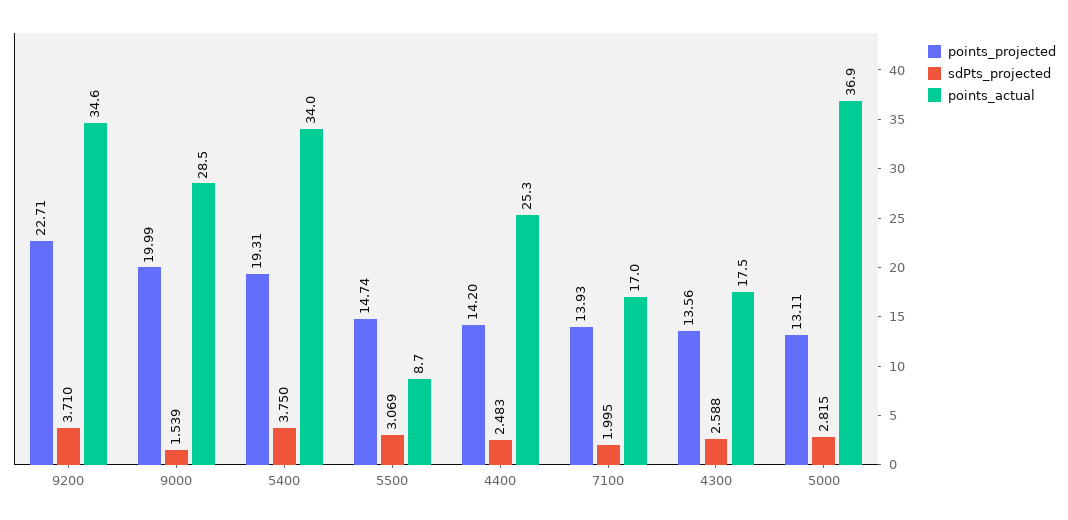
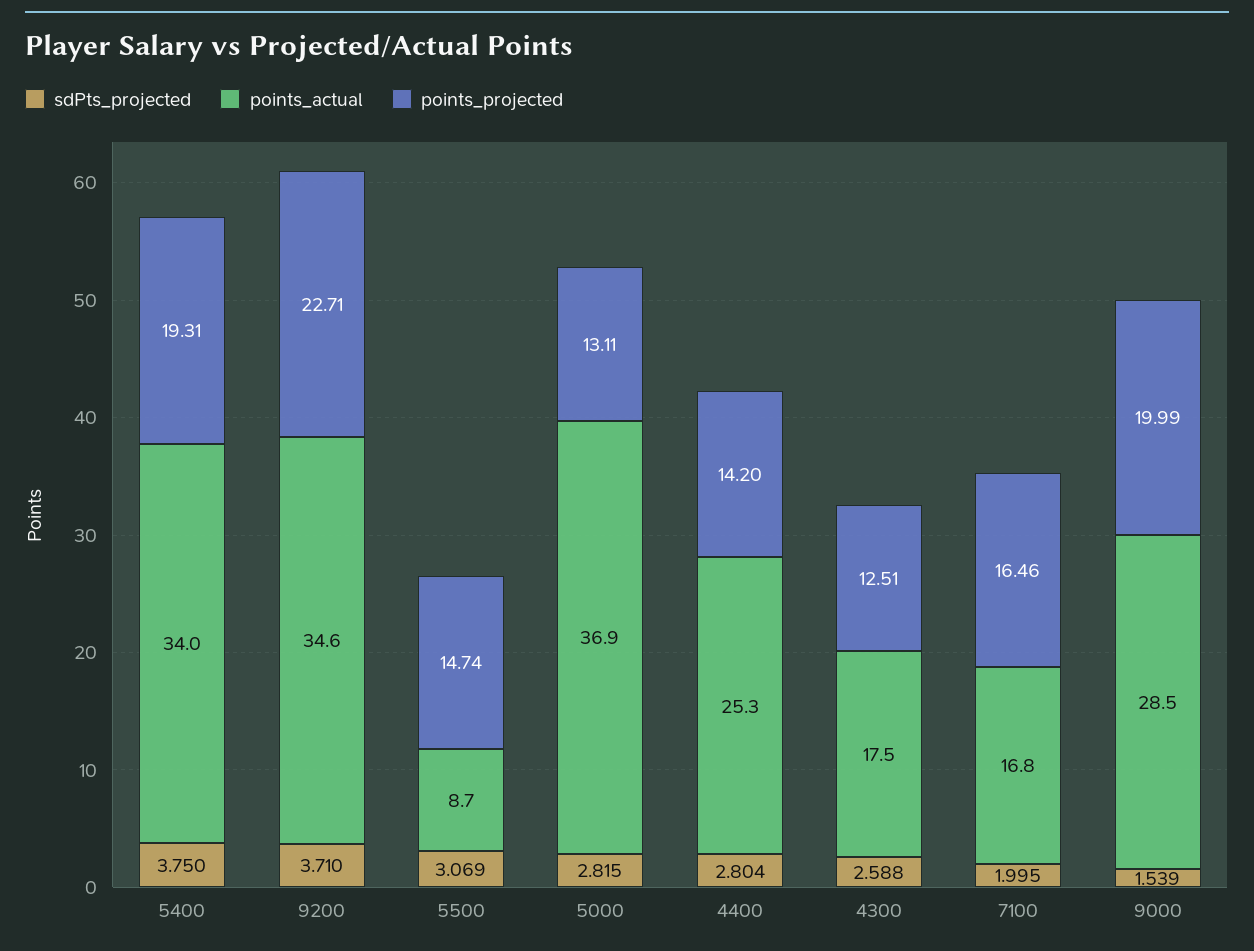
  {
    "points_projected": {
      "9200": 22.71,
      "9000": 19.99,
      "5400": 19.31,
      "5500": 14.74,
      "4400": 14.2,
-     "7100": 13.93,
+     "7100": 16.46,
-     "4300": 13.56,
+     "4300": 12.51,
      "5000": 13.11
    },
    "sdPts_projected": {
      "9200": 3.71,
      "9000": 1.539,
      "5400": 3.75,
      "5500": 3.069,
-     "4400": 2.483,
+     "4400": 2.804,
      "7100": 1.995,
      "4300": 2.588,
      "5000": 2.815
    },
    "points_actual": {
      "9200": 34.6,
      "9000": 28.5,
      "5400": 34,
      "5500": 8.7,
      "4400": 25.3,
-     "7100": 17,
+     "7100": 16.8,
      "4300": 17.5,
      "5000": 36.9
    }
  }

